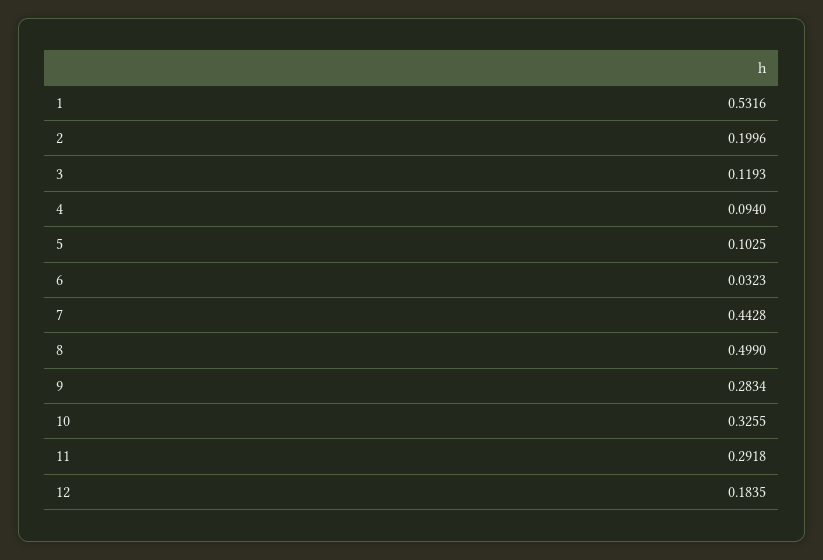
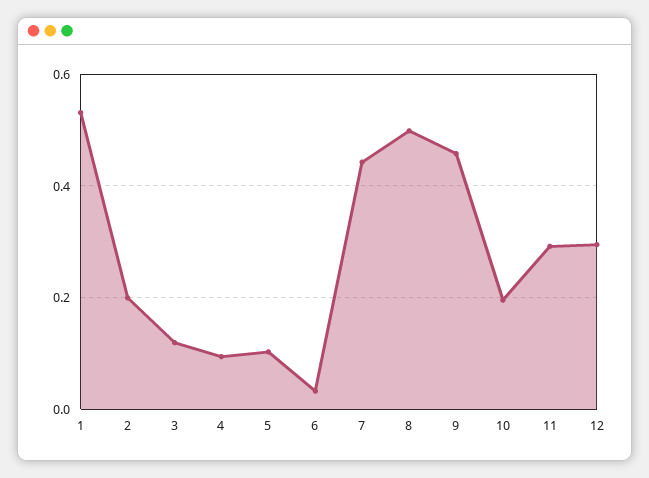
  {
    "1": 0.5316,
    "2": 0.1996,
    "3": 0.1193,
    "4": 0.094,
    "5": 0.1025,
    "6": 0.0323,
    "7": 0.4428,
    "8": 0.499,
-   "9": 0.2834,
+   "9": 0.46,
-   "10": 0.3255,
+   "10": 0.2,
    "11": 0.2918,
-   "12": 0.1835
+   "12": 0.3
  }

